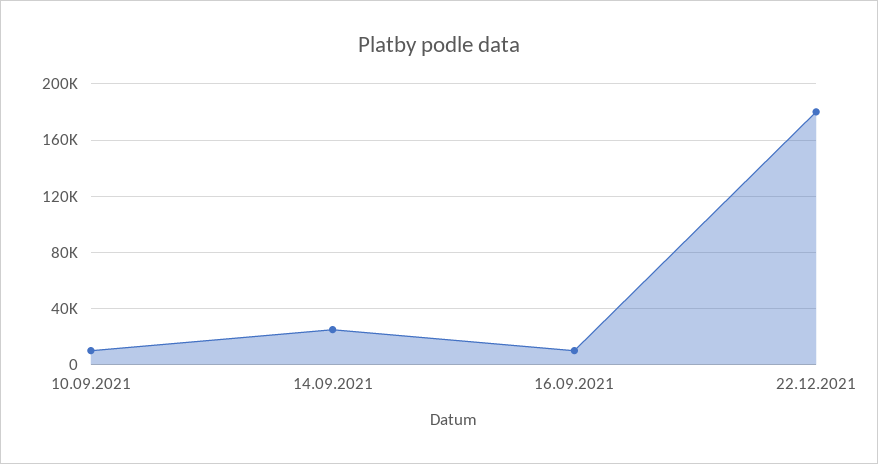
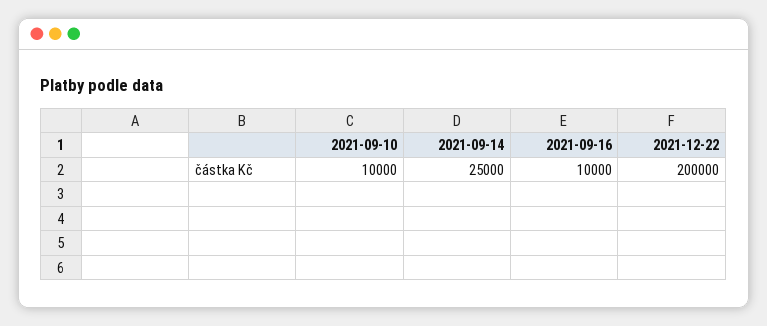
  {
    "10.09.2021": 10000,
    "14.09.2021": 25000,
    "16.09.2021": 10000,
-   "22.12.2021": 180000
+   "22.12.2021": 200000
  }

